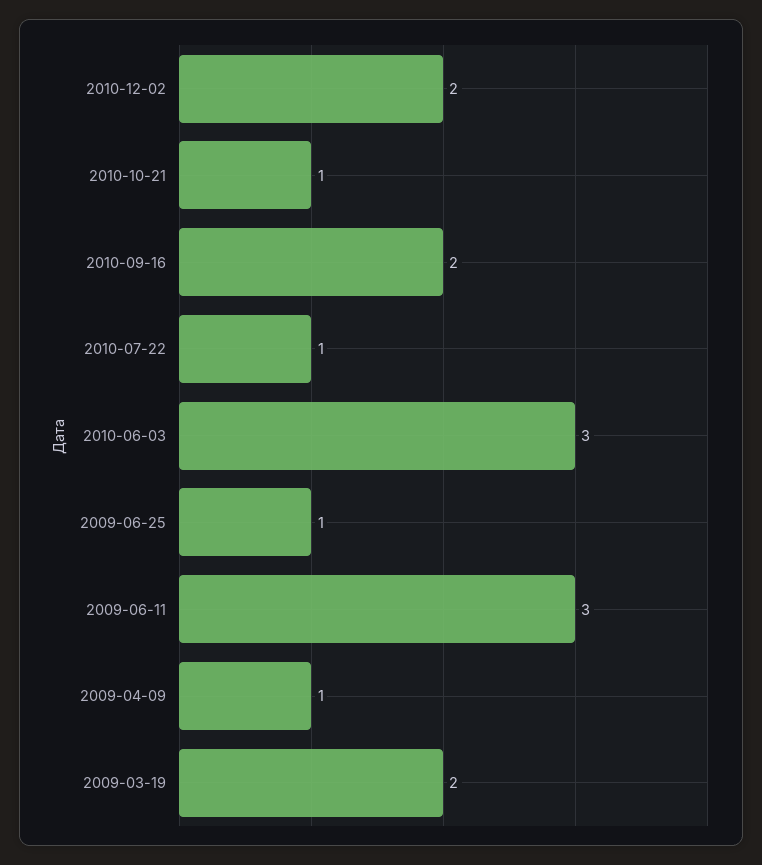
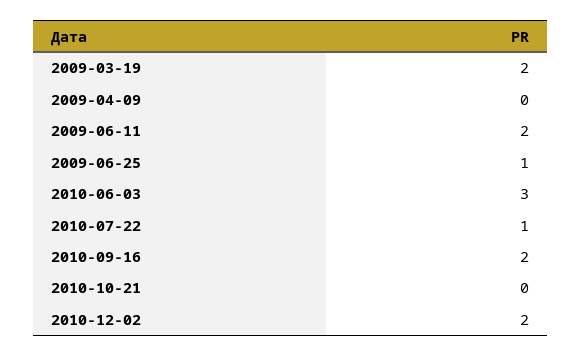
  {
    "2010-12-02": 2,
-   "2010-10-21": 1,
+   "2010-10-21": 0,
    "2010-09-16": 2,
    "2010-07-22": 1,
    "2010-06-03": 3,
    "2009-06-25": 1,
-   "2009-06-11": 3,
+   "2009-06-11": 2,
-   "2009-04-09": 1,
+   "2009-04-09": 0,
    "2009-03-19": 2
  }

